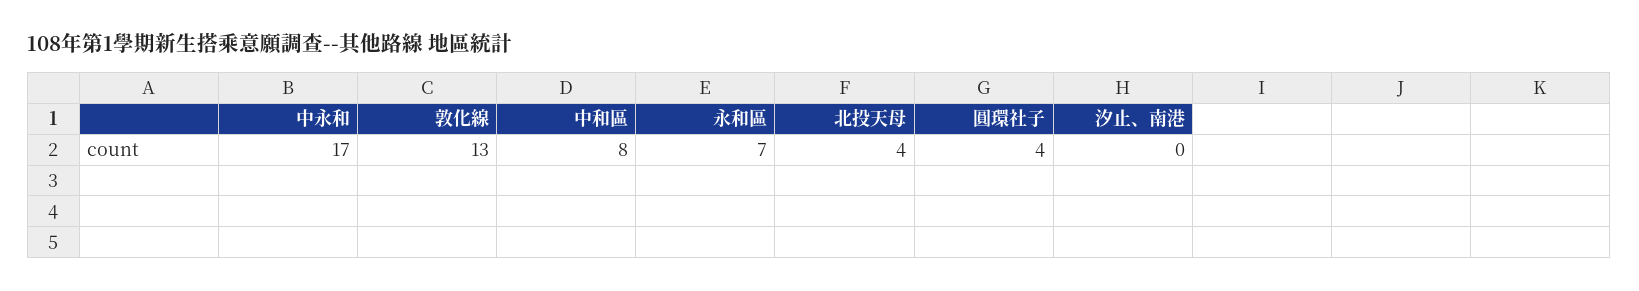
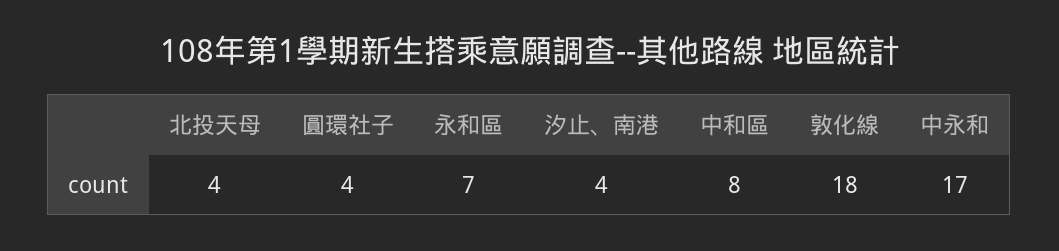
  {
    "中永和": 17,
-   "敦化線": 13,
+   "敦化線": 18,
    "中和區": 8,
    "永和區": 7,
    "北投天母": 4,
    "圓環社子": 4,
-   "汐止、南港": 0
+   "汐止、南港": 4
  }

